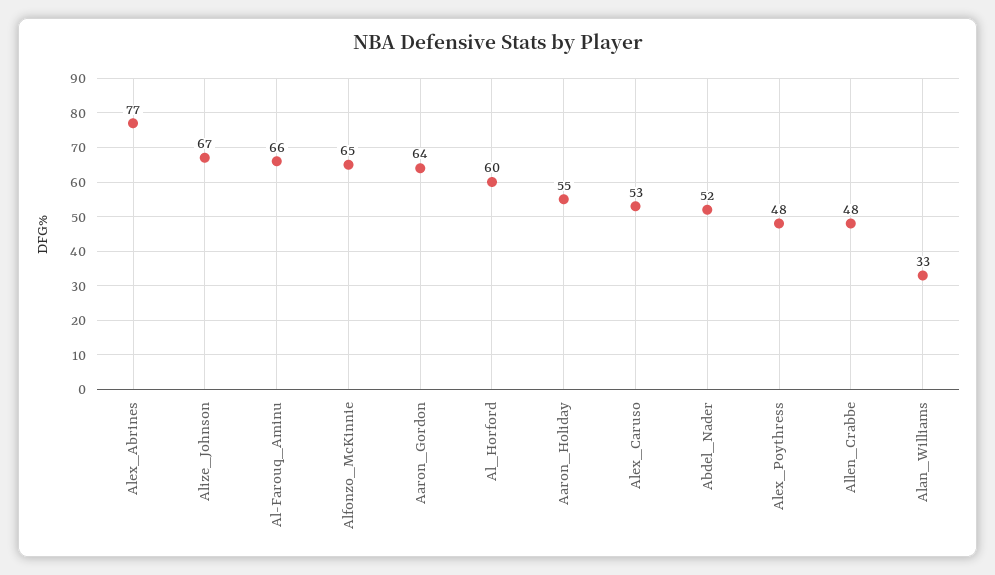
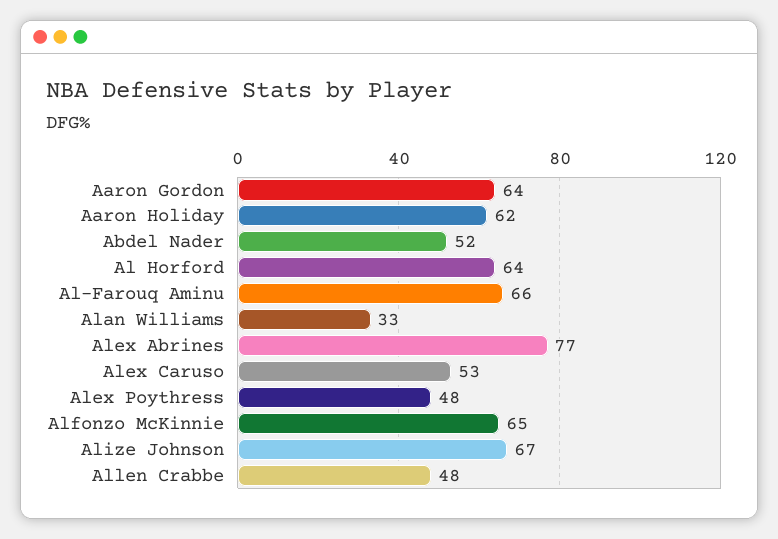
  {
    "Alex_Abrines": 77,
    "Alize_Johnson": 67,
    "Al-Farouq_Aminu": 66,
    "Alfonzo_McKinnie": 65,
    "Aaron_Gordon": 64,
-   "Al_Horford": 60,
+   "Al_Horford": 64,
-   "Aaron_Holiday": 55,
+   "Aaron_Holiday": 62,
    "Alex_Caruso": 53,
    "Abdel_Nader": 52,
    "Alex_Poythress": 48,
    "Allen_Crabbe": 48,
    "Alan_Williams": 33
  }

